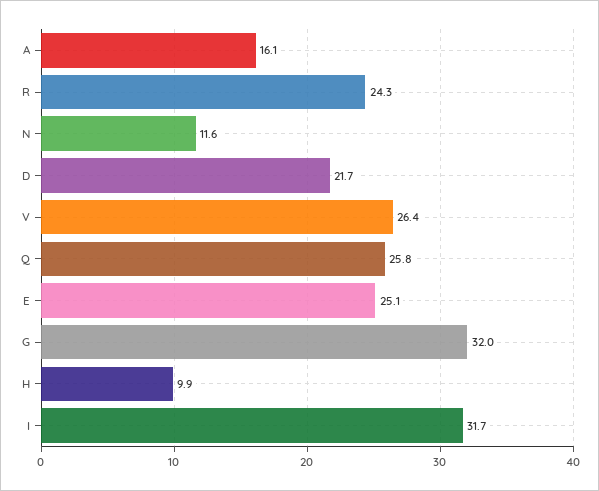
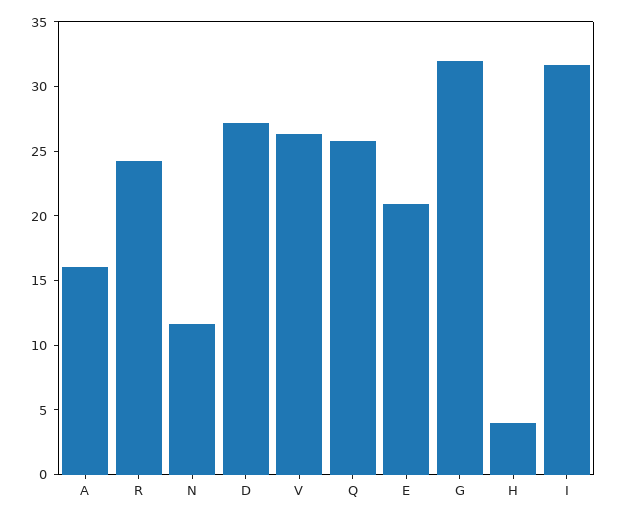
  {
    "A": 16.1,
    "R": 24.3,
    "N": 11.6,
-   "D": 21.7,
+   "D": 27,
    "V": 26.4,
    "Q": 25.8,
-   "E": 25.1,
+   "E": 21,
    "G": 32,
-   "H": 9.9,
+   "H": 4,
    "I": 31.7
  }

